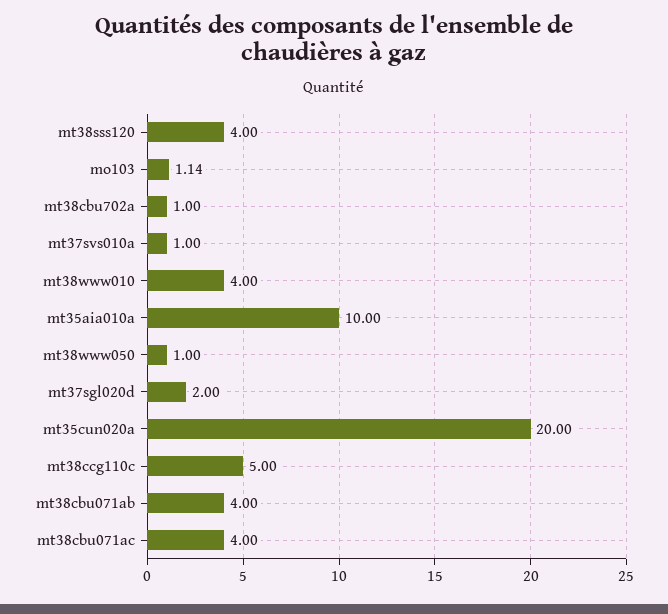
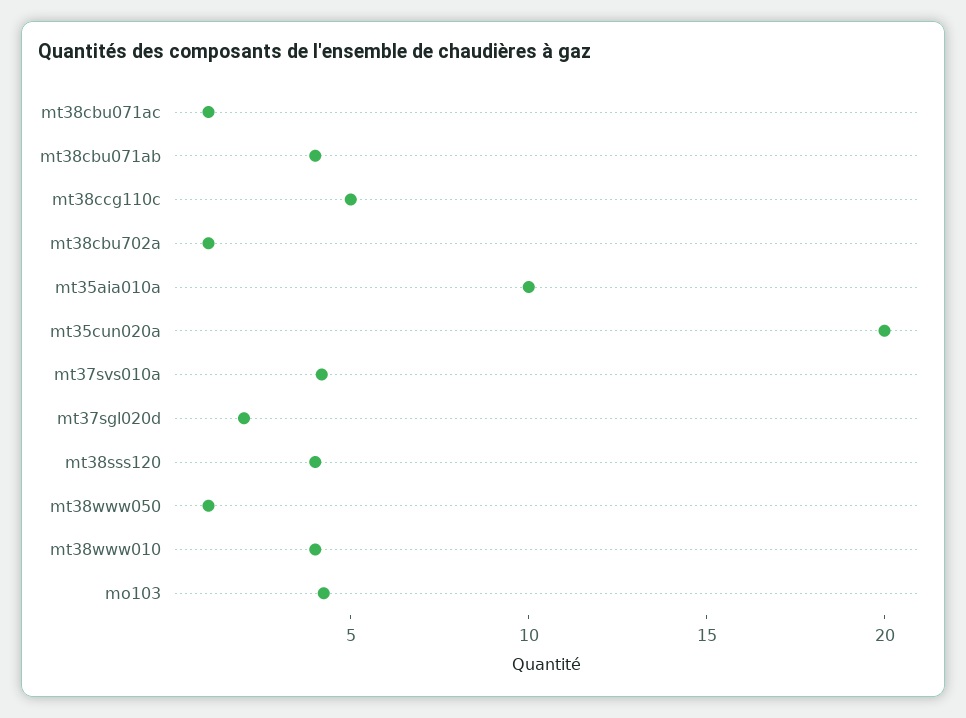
  {
    "mt38sss120": 4,
-   "mo103": 1.14,
+   "mo103": 4,
    "mt38cbu702a": 1,
-   "mt37svs010a": 1,
+   "mt37svs010a": 4,
    "mt38www010": 4,
    "mt35aia010a": 10,
    "mt38www050": 1,
    "mt37sgl020d": 2,
    "mt35cun020a": 20,
    "mt38ccg110c": 5,
    "mt38cbu071ab": 4,
-   "mt38cbu071ac": 4
+   "mt38cbu071ac": 1
  }

